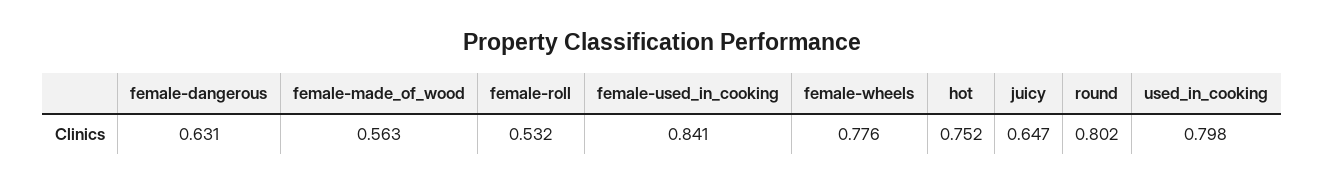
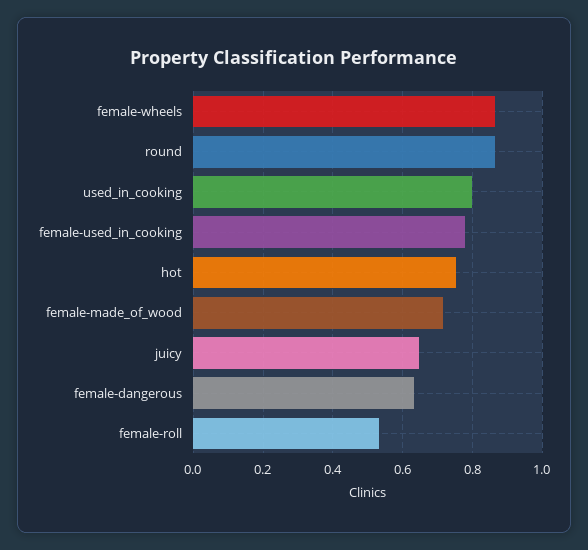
  {
    "female-dangerous": 0.631,
-   "female-made_of_wood": 0.563,
+   "female-made_of_wood": 0.72,
    "female-roll": 0.532,
-   "female-used_in_cooking": 0.841,
+   "female-used_in_cooking": 0.78,
-   "female-wheels": 0.776,
+   "female-wheels": 0.86,
    "hot": 0.752,
    "juicy": 0.647,
-   "round": 0.802,
+   "round": 0.86,
    "used_in_cooking": 0.798
  }

